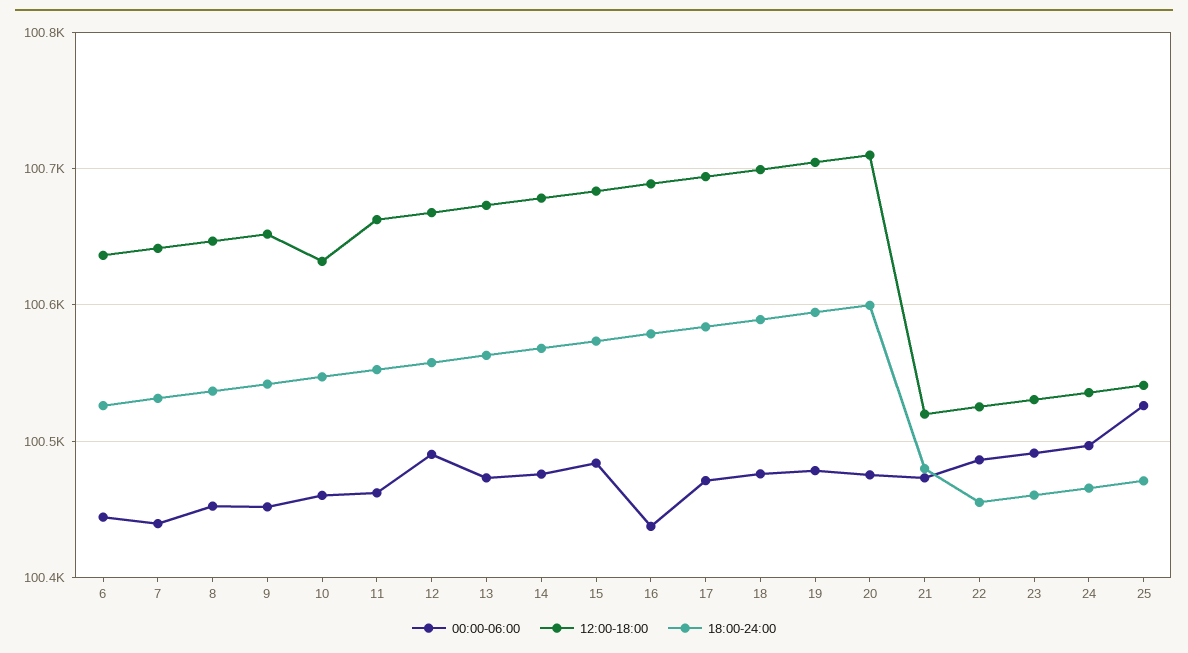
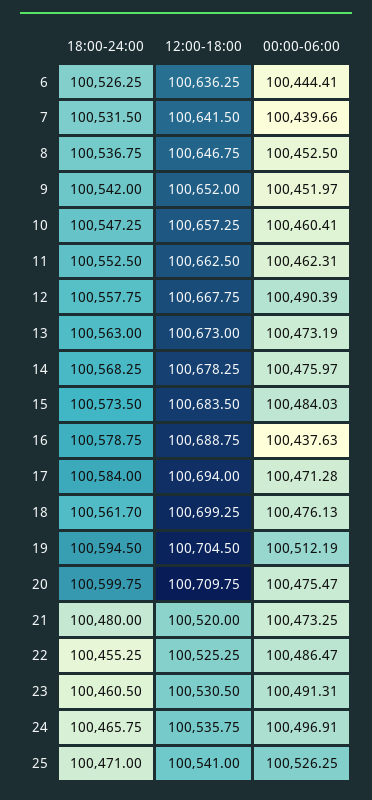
  {
    "00:00-06:00": {
      "6": 100444.41,
      "7": 100439.66,
      "8": 100452.5,
      "9": 100451.97,
      "10": 100460.41,
      "11": 100462.31,
      "12": 100490.39,
      "13": 100473.19,
      "14": 100475.97,
      "15": 100484.03,
      "16": 100437.63,
      "17": 100471.28,
      "18": 100476.13,
-     "19": 100480,
+     "19": 100512.19,
      "20": 100475.47,
      "21": 100473.25,
      "22": 100486.47,
      "23": 100491.31,
      "24": 100496.91,
      "25": 100526.25
    },
    "12:00-18:00": {
      "6": 100636.25,
      "7": 100641.5,
      "8": 100646.75,
      "9": 100652,
-     "10": 100630,
+     "10": 100657.25,
      "11": 100662.5,
      "12": 100667.75,
      "13": 100673,
      "14": 100678.25,
      "15": 100683.5,
      "16": 100688.75,
      "17": 100694,
      "18": 100699.25,
      "19": 100704.5,
      "20": 100709.75,
      "21": 100520,
      "22": 100525.25,
      "23": 100530.5,
      "24": 100535.75,
      "25": 100541
    },
    "18:00-24:00": {
      "6": 100526.25,
      "7": 100531.5,
      "8": 100536.75,
      "9": 100542,
      "10": 100547.25,
      "11": 100552.5,
      "12": 100557.75,
      "13": 100563,
      "14": 100568.25,
      "15": 100573.5,
      "16": 100578.75,
      "17": 100584,
-     "18": 100590,
+     "18": 100561.7,
      "19": 100594.5,
      "20": 100599.75,
      "21": 100480,
      "22": 100455.25,
      "23": 100460.5,
      "24": 100465.75,
      "25": 100471
    }
  }

